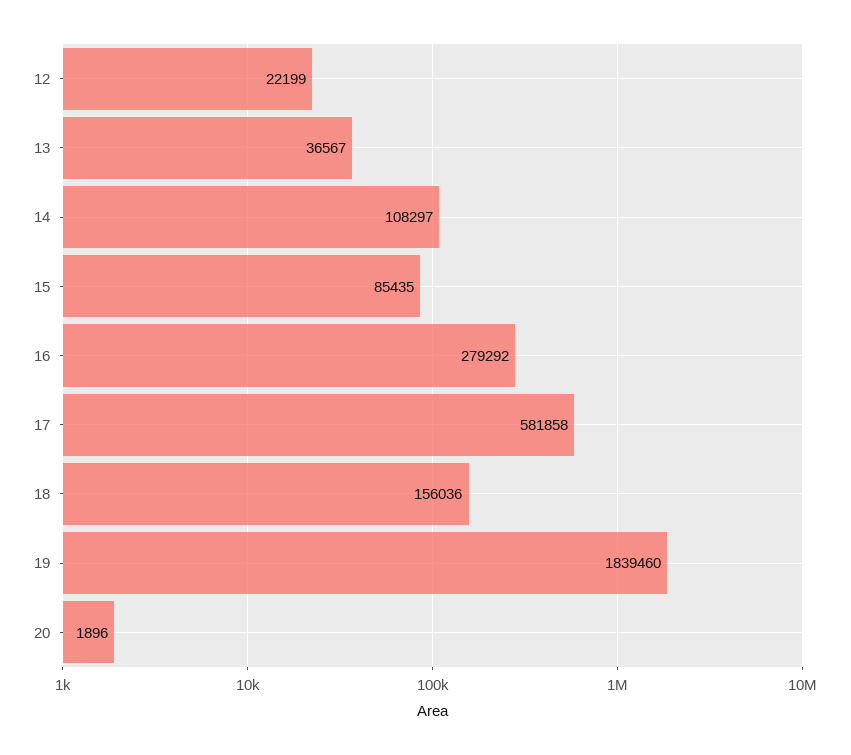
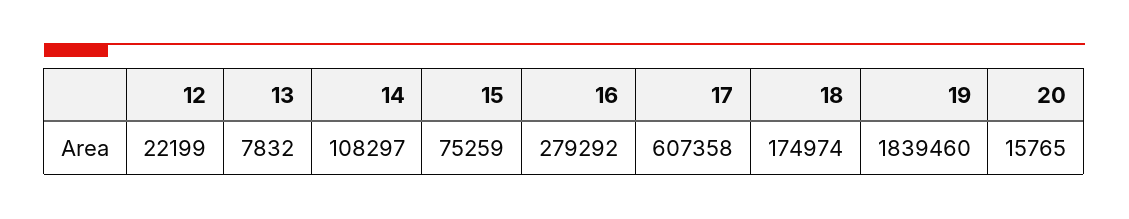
  {
    "12": 22199,
-   "13": 36567,
+   "13": 7832,
    "14": 108297,
-   "15": 85435,
+   "15": 75259,
    "16": 279292,
-   "17": 581858,
+   "17": 607358,
-   "18": 156036,
+   "18": 174974,
    "19": 1839460,
-   "20": 1896
+   "20": 15765
  }

